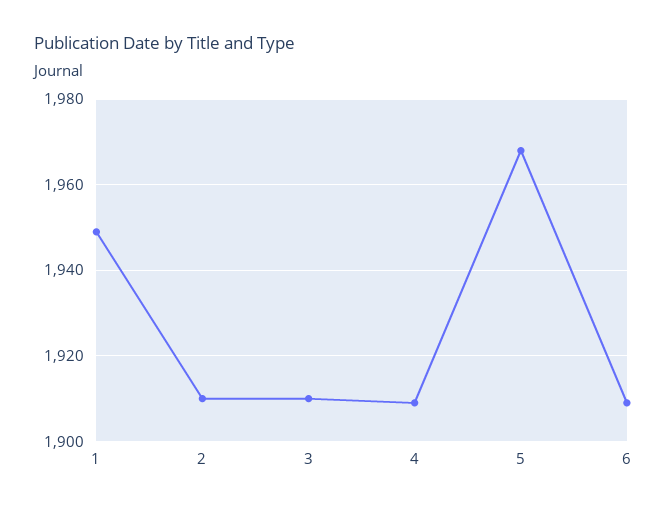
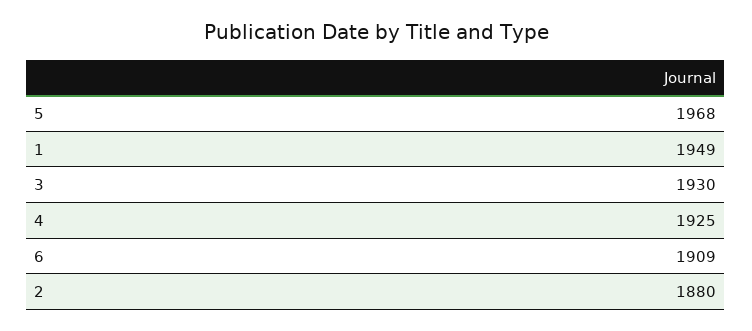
  {
    "1": 1949,
-   "2": 1910,
+   "2": 1880,
-   "3": 1910,
+   "3": 1930,
-   "4": 1910,
+   "4": 1925,
    "5": 1968,
    "6": 1909
  }

